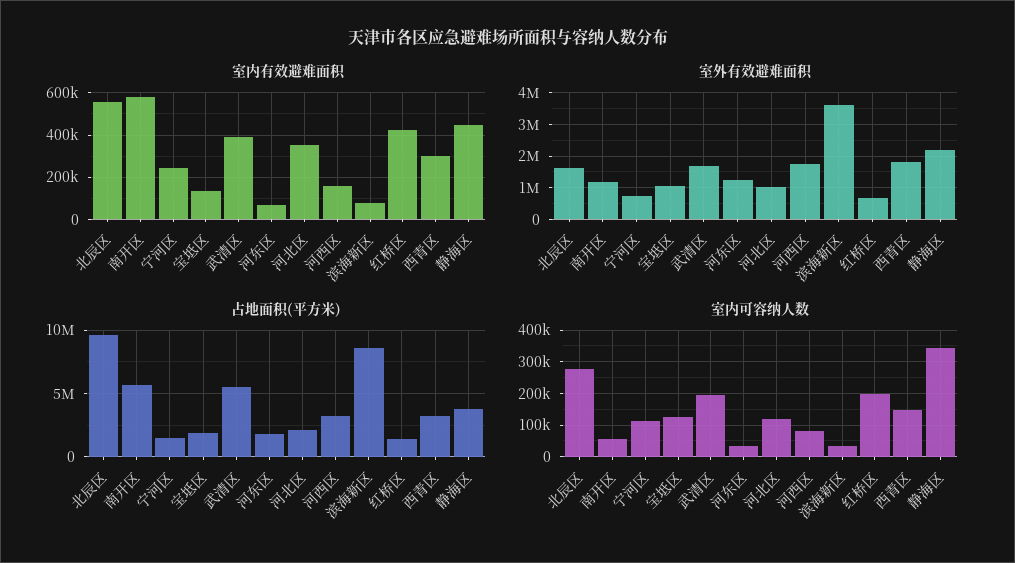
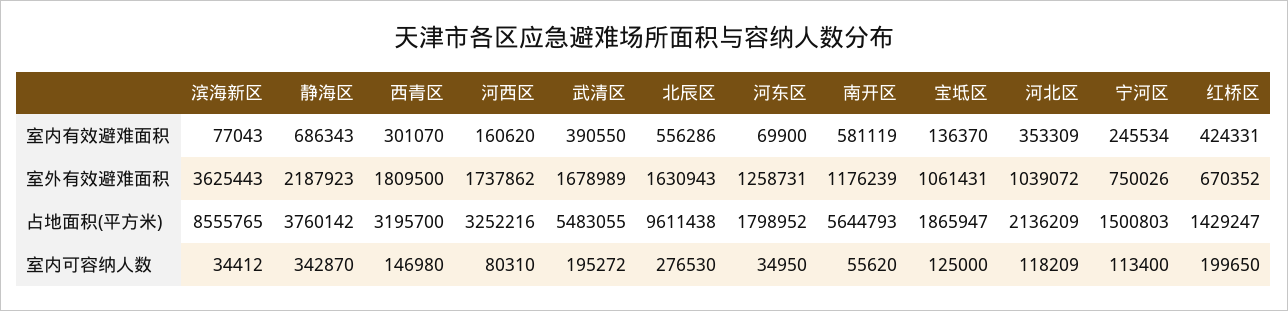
  {
    "室内有效避难面积": {
      "北辰区": 556286,
      "南开区": 581119,
      "宁河区": 245534,
      "宝坻区": 136370,
      "武清区": 390550,
      "河东区": 69900,
      "河北区": 353309,
      "河西区": 160620,
      "滨海新区": 77043,
      "红桥区": 424331,
      "西青区": 301070,
-     "静海区": 450000
+     "静海区": 686343
    },
    "室外有效避难面积": {
      "北辰区": 1630943,
      "南开区": 1176239,
      "宁河区": 750026,
      "宝坻区": 1061431,
      "武清区": 1678989,
      "河东区": 1258731,
      "河北区": 1039072,
      "河西区": 1737862,
      "滨海新区": 3625443,
      "红桥区": 670352,
      "西青区": 1809500,
      "静海区": 2187923
    },
    "占地面积(平方米)": {
      "北辰区": 9611438,
      "南开区": 5644793,
      "宁河区": 1500803,
      "宝坻区": 1865947,
      "武清区": 5483055,
      "河东区": 1798952,
      "河北区": 2136209,
      "河西区": 3252216,
      "滨海新区": 8555765,
      "红桥区": 1429247,
      "西青区": 3195700,
      "静海区": 3760142
    },
    "室内可容纳人数": {
      "北辰区": 276530,
      "南开区": 55620,
      "宁河区": 113400,
      "宝坻区": 125000,
      "武清区": 195272,
      "河东区": 34950,
      "河北区": 118209,
      "河西区": 80310,
      "滨海新区": 34412,
      "红桥区": 199650,
      "西青区": 146980,
      "静海区": 342870
    }
  }

